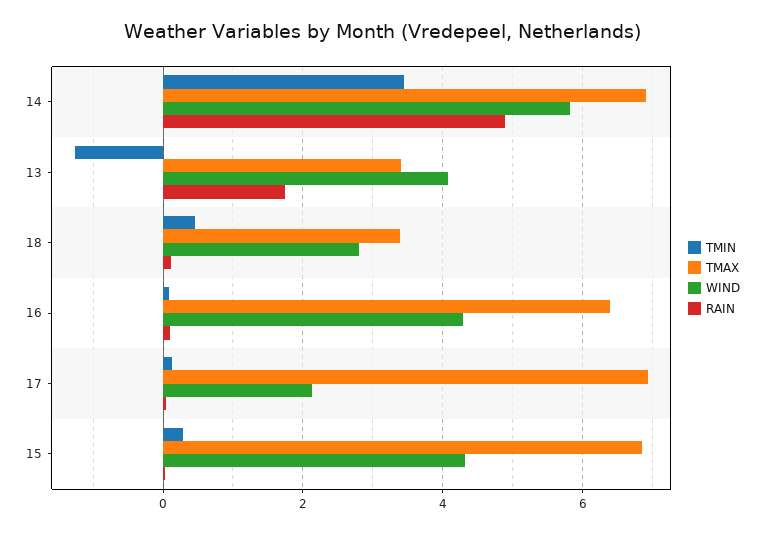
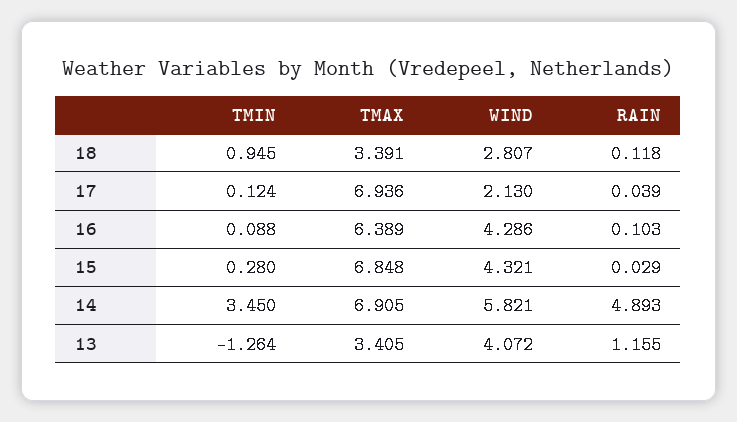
  {
    "TMIN": {
      "14": 3.45,
      "13": -1.264,
-     "18": 0.4,
+     "18": 0.945,
      "16": 0.088,
      "17": 0.124,
      "15": 0.28
    },
    "TMAX": {
      "14": 6.905,
      "13": 3.405,
      "18": 3.391,
      "16": 6.389,
      "17": 6.936,
      "15": 6.848
    },
    "WIND": {
      "14": 5.821,
      "13": 4.072,
      "18": 2.807,
      "16": 4.286,
      "17": 2.13,
      "15": 4.321
    },
    "RAIN": {
      "14": 4.893,
-     "13": 1.8,
+     "13": 1.155,
      "18": 0.118,
      "16": 0.103,
      "17": 0.039,
      "15": 0.029
    }
  }

